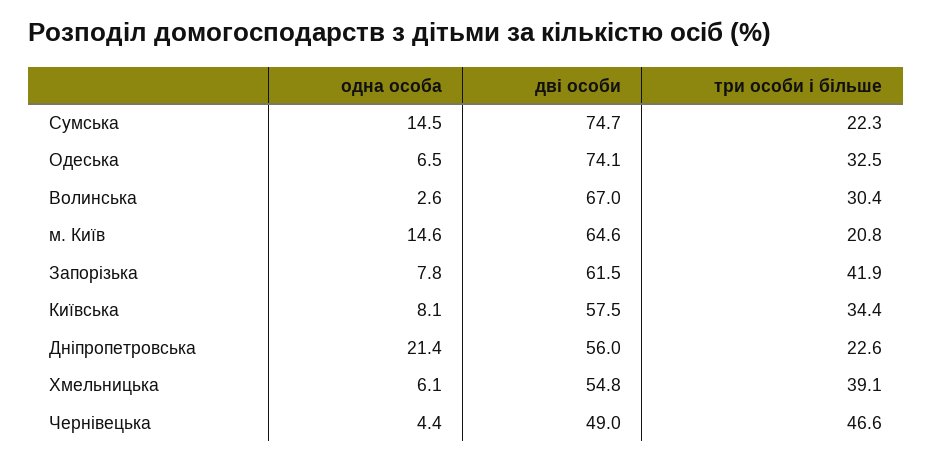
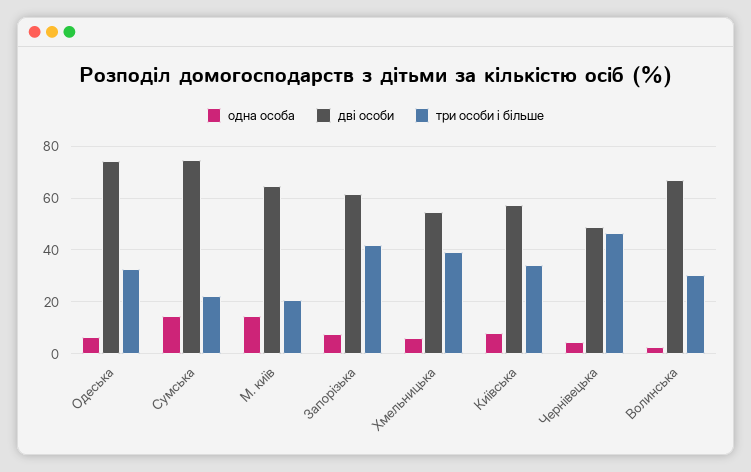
  {
    "одна особа": {
      "Сумська": 14.5,
      "Одеська": 6.5,
      "Волинська": 2.6,
      "м. Київ": 14.6,
      "Запорізька": 7.8,
      "Київська": 8.1,
-     "Дніпропетровська": 21.4,
      "Хмельницька": 6.1,
      "Чернівецька": 4.4
    },
    "дві особи": {
      "Сумська": 74.7,
      "Одеська": 74.1,
      "Волинська": 67,
      "м. Київ": 64.6,
      "Запорізька": 61.5,
      "Київська": 57.5,
-     "Дніпропетровська": 56,
      "Хмельницька": 54.8,
      "Чернівецька": 49
    },
    "три особи і більше": {
      "Сумська": 22.3,
      "Одеська": 32.5,
      "Волинська": 30.4,
      "м. Київ": 20.8,
      "Запорізька": 41.9,
      "Київська": 34.4,
-     "Дніпропетровська": 22.6,
      "Хмельницька": 39.1,
      "Чернівецька": 46.6
    }
  }

